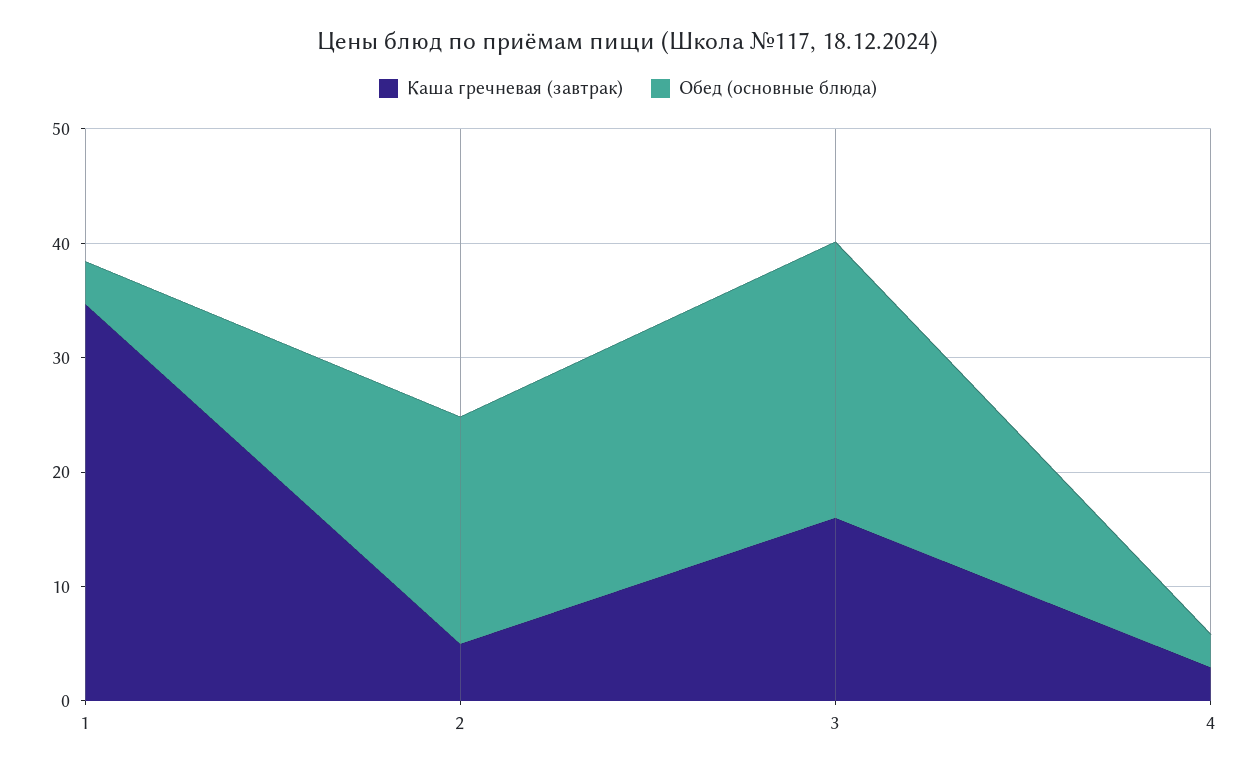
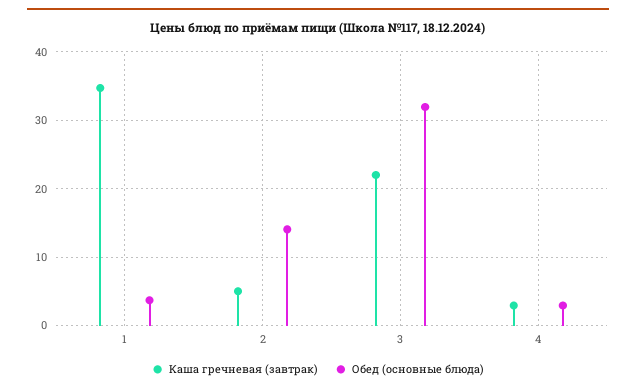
  {
    "Каша гречневая (завтрак)": {
      "1": 35,
      "2": 5,
-     "3": 16,
+     "3": 22,
      "4": 3
    },
    "Обед (основные блюда)": {
      "1": 4,
-     "2": 20,
+     "2": 14,
-     "3": 24,
+     "3": 32,
      "4": 3
    }
  }

